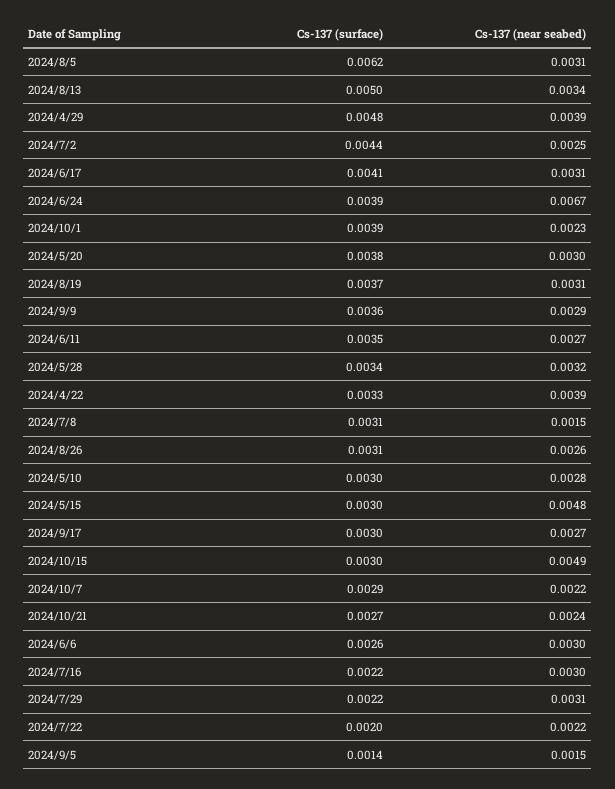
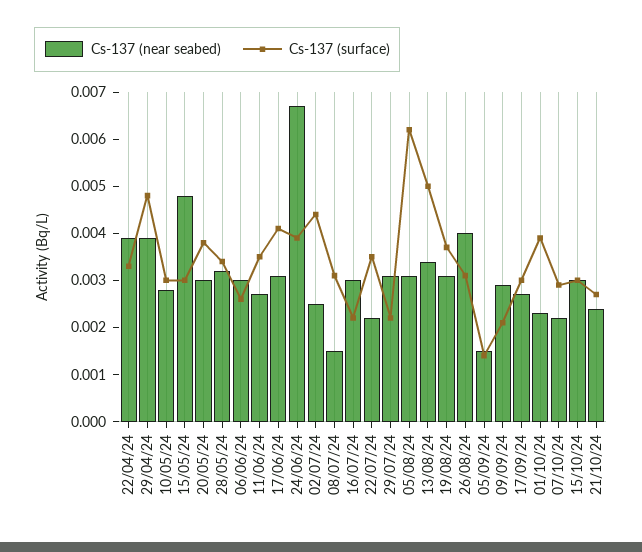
  {
    "Cs-137 (surface)": {
      "2024/8/5": 0.0062,
      "2024/8/13": 0.005,
      "2024/4/29": 0.0048,
      "2024/7/2": 0.0044,
      "2024/6/17": 0.0041,
      "2024/6/24": 0.0039,
      "2024/10/1": 0.0039,
      "2024/5/20": 0.0038,
      "2024/8/19": 0.0037,
-     "2024/9/9": 0.0036,
+     "2024/9/9": 0.002,
      "2024/6/11": 0.0035,
      "2024/5/28": 0.0034,
      "2024/4/22": 0.0033,
      "2024/7/8": 0.0031,
      "2024/8/26": 0.0031,
      "2024/5/10": 0.003,
      "2024/5/15": 0.003,
      "2024/9/17": 0.003,
      "2024/10/15": 0.003,
      "2024/10/7": 0.0029,
      "2024/10/21": 0.0027,
      "2024/6/6": 0.0026,
      "2024/7/16": 0.0022,
      "2024/7/29": 0.0022,
-     "2024/7/22": 0.002,
+     "2024/7/22": 0.0035,
      "2024/9/5": 0.0014
    },
    "Cs-137 (near seabed)": {
      "2024/8/5": 0.0031,
      "2024/8/13": 0.0034,
      "2024/4/29": 0.0039,
      "2024/7/2": 0.0025,
      "2024/6/17": 0.0031,
      "2024/6/24": 0.0067,
      "2024/10/1": 0.0023,
      "2024/5/20": 0.003,
      "2024/8/19": 0.0031,
      "2024/9/9": 0.0029,
      "2024/6/11": 0.0027,
      "2024/5/28": 0.0032,
      "2024/4/22": 0.0039,
      "2024/7/8": 0.0015,
-     "2024/8/26": 0.0026,
+     "2024/8/26": 0.004,
      "2024/5/10": 0.0028,
      "2024/5/15": 0.0048,
      "2024/9/17": 0.0027,
-     "2024/10/15": 0.0049,
+     "2024/10/15": 0.003,
      "2024/10/7": 0.0022,
      "2024/10/21": 0.0024,
      "2024/6/6": 0.003,
      "2024/7/16": 0.003,
      "2024/7/29": 0.0031,
      "2024/7/22": 0.0022,
      "2024/9/5": 0.0015
    }
  }

